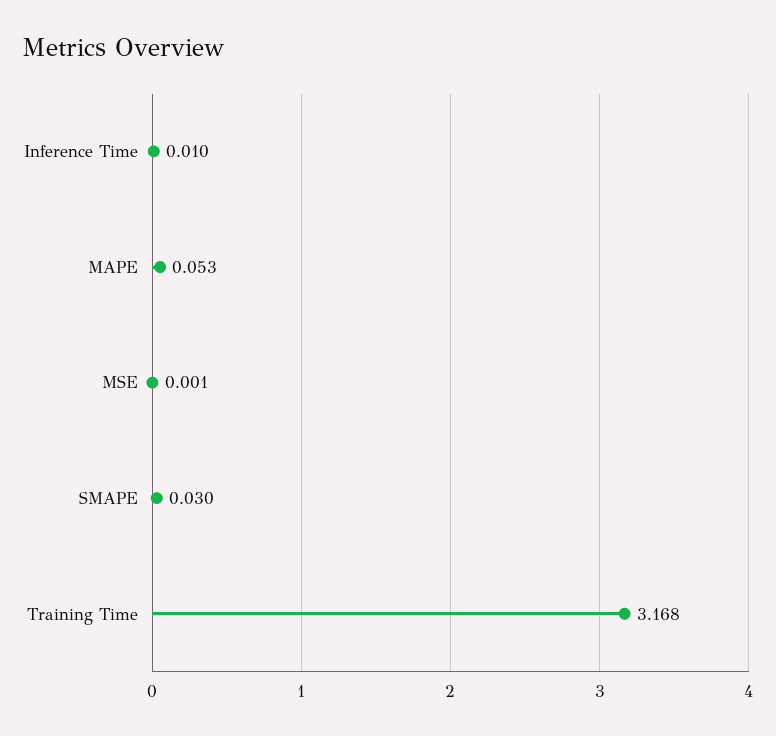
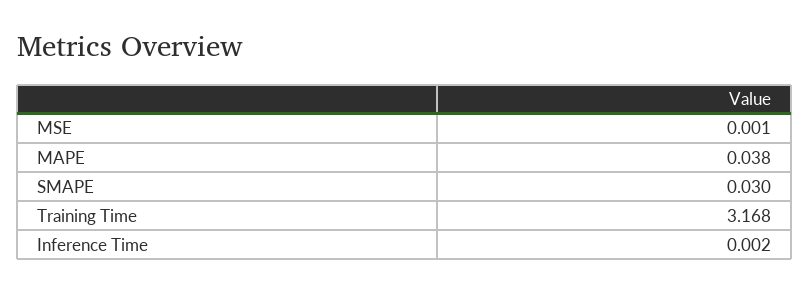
  {
-   "Inference Time": 0.01,
+   "Inference Time": 0.002,
-   "MAPE": 0.053,
+   "MAPE": 0.038,
    "MSE": 0.001,
    "SMAPE": 0.03,
    "Training Time": 3.168
  }

